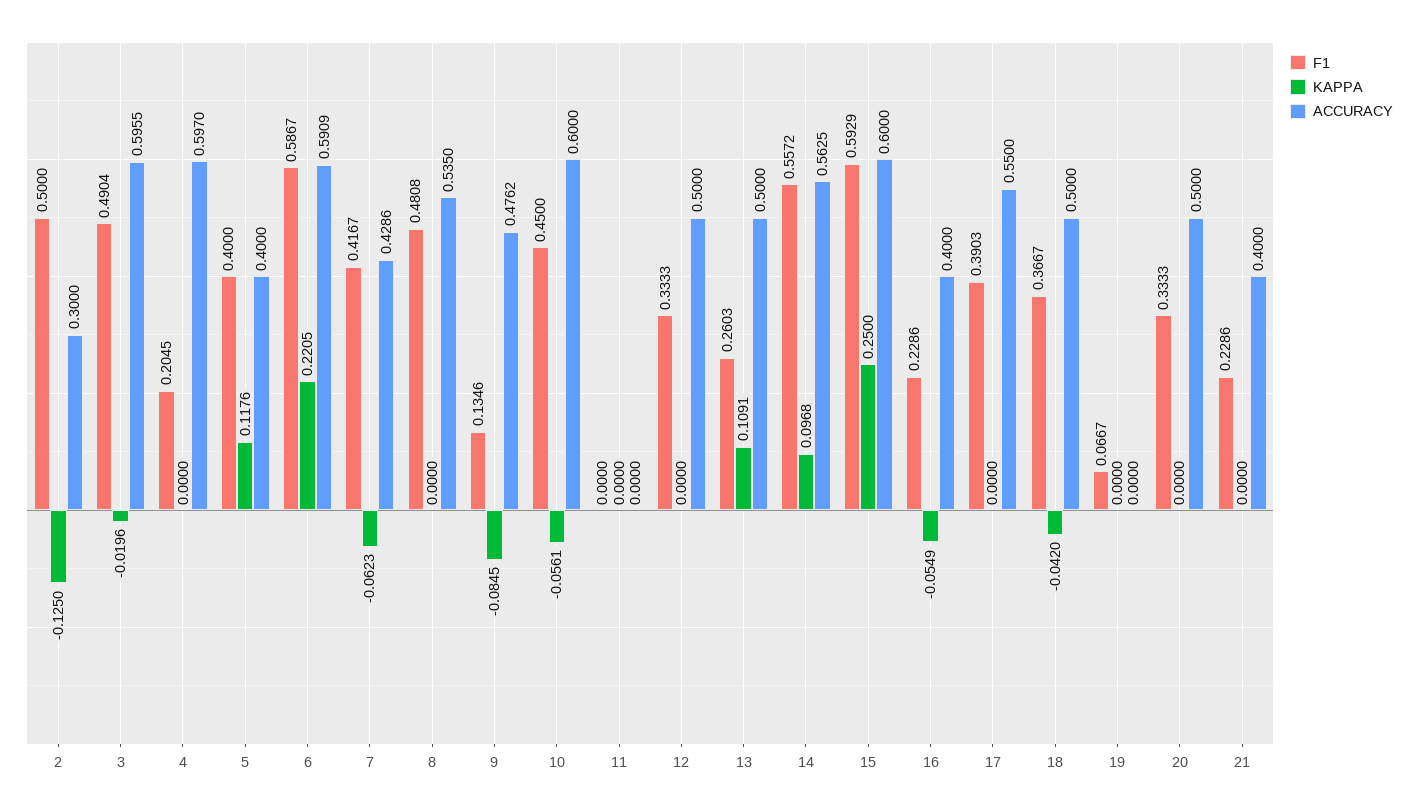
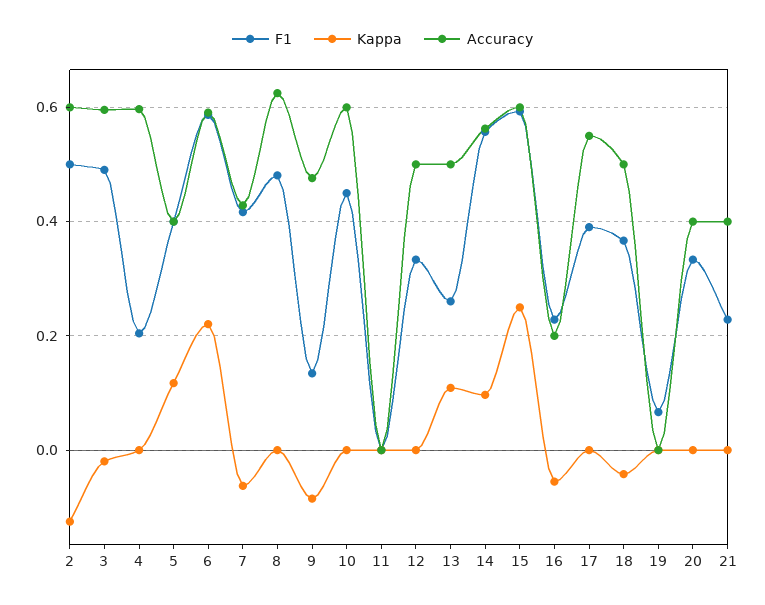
  {
    "F1": {
      "2": 0.5,
      "3": 0.4904,
      "4": 0.2045,
      "5": 0.4,
      "6": 0.5867,
      "7": 0.4167,
      "8": 0.4808,
      "9": 0.1346,
      "10": 0.45,
      "11": 0,
      "12": 0.3333,
      "13": 0.2603,
      "14": 0.5572,
      "15": 0.5929,
      "16": 0.2286,
      "17": 0.3903,
      "18": 0.3667,
      "19": 0.0667,
      "20": 0.3333,
      "21": 0.2286
    },
    "KAPPA": {
      "2": -0.125,
      "3": -0.0196,
      "4": 0,
      "5": 0.1176,
      "6": 0.2205,
      "7": -0.0623,
      "8": 0,
      "9": -0.0845,
-     "10": -0.0561,
+     "10": 0,
      "11": 0,
      "12": 0,
      "13": 0.1091,
      "14": 0.0968,
      "15": 0.25,
      "16": -0.0549,
      "17": 0,
      "18": -0.042,
      "19": 0,
      "20": 0,
      "21": 0
    },
    "ACCURACY": {
-     "2": 0.3,
+     "2": 0.6,
      "3": 0.5955,
      "4": 0.597,
      "5": 0.4,
      "6": 0.5909,
      "7": 0.4286,
-     "8": 0.535,
+     "8": 0.62,
      "9": 0.4762,
      "10": 0.6,
      "11": 0,
      "12": 0.5,
      "13": 0.5,
      "14": 0.5625,
      "15": 0.6,
-     "16": 0.4,
+     "16": 0.2,
      "17": 0.55,
      "18": 0.5,
      "19": 0,
-     "20": 0.5,
+     "20": 0.4,
      "21": 0.4
    }
  }

